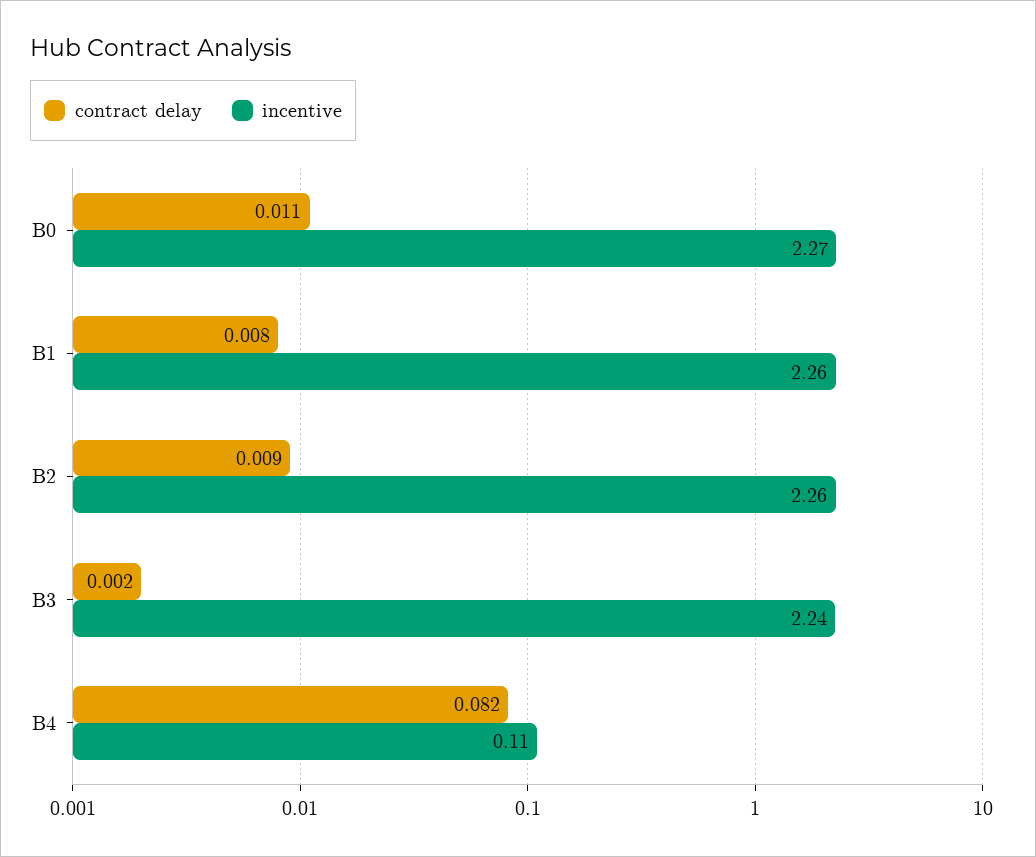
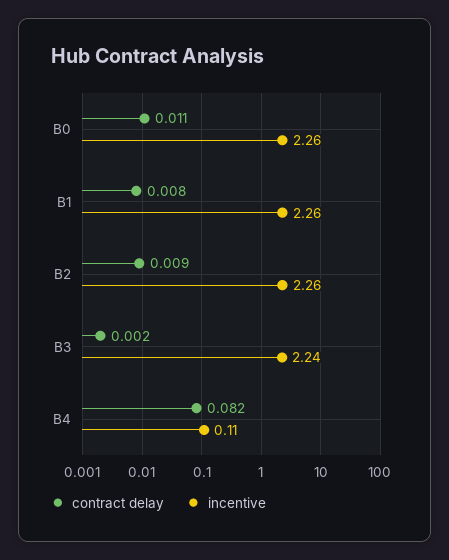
  {
    "contract delay": {
      "B0": 0.011,
      "B1": 0.008,
      "B2": 0.009,
      "B3": 0.002,
      "B4": 0.082
    },
    "incentive": {
-     "B0": 2.27,
+     "B0": 2.26,
      "B1": 2.26,
      "B2": 2.26,
      "B3": 2.24,
      "B4": 0.11
    }
  }

